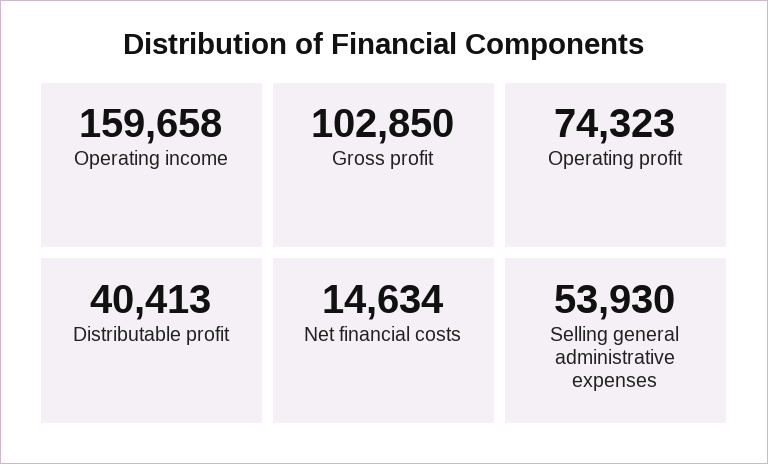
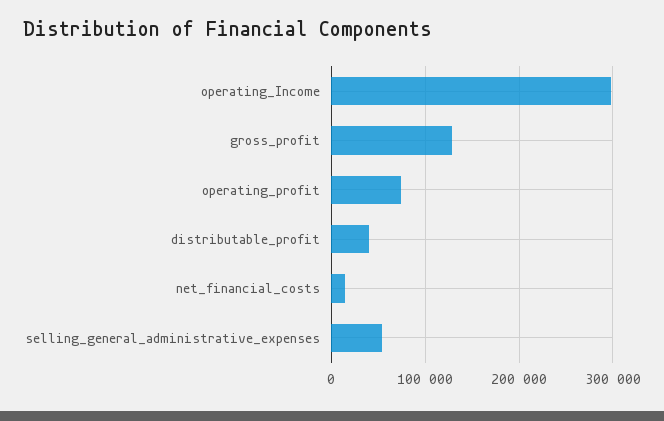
  {
-   "Operating income": 159658,
+   "Operating income": 300000,
-   "Gross profit": 102850,
+   "Gross profit": 130000,
    "Operating profit": 74323,
    "Distributable profit": 40413,
    "Net financial costs": 14634,
    "Selling general administrative expenses": 53930
  }

